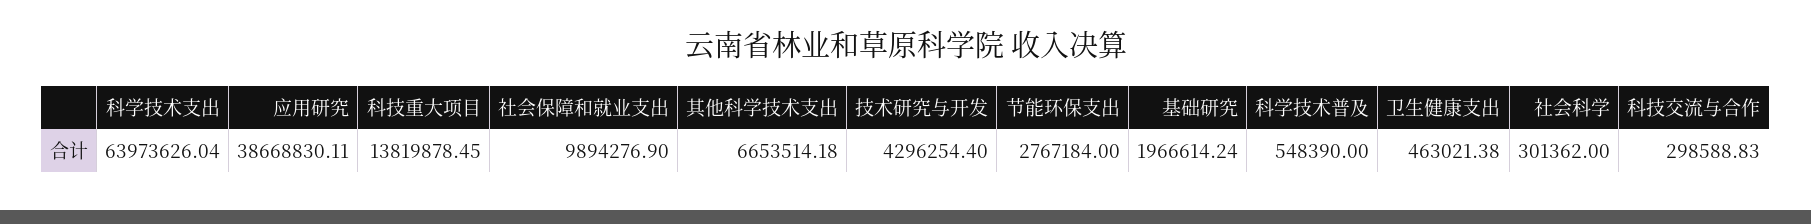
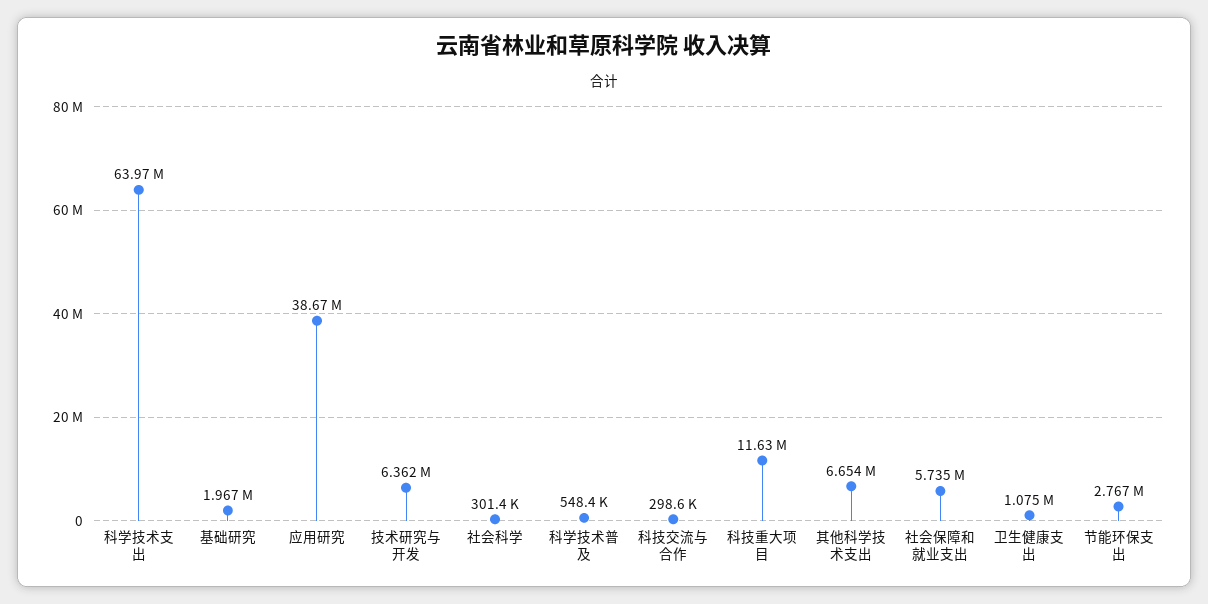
  {
    "科学技术支出": 63973626.04,
    "应用研究": 38668830.11,
-   "科技重大项目": 13819878.45,
+   "科技重大项目": 11630000,
-   "社会保障和就业支出": 9894276.9,
+   "社会保障和就业支出": 5735000,
    "其他科学技术支出": 6653514.18,
-   "技术研究与开发": 4296254.4,
+   "技术研究与开发": 6362000,
    "节能环保支出": 2767184,
    "基础研究": 1966614.24,
    "科学技术普及": 548390,
-   "卫生健康支出": 463021.38,
+   "卫生健康支出": 1075000,
    "社会科学": 301362,
    "科技交流与合作": 298588.83
  }

